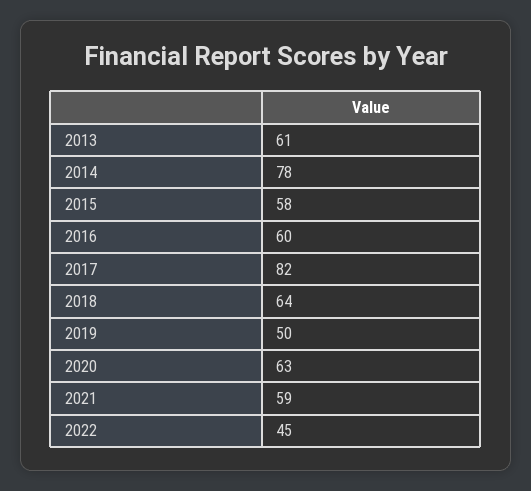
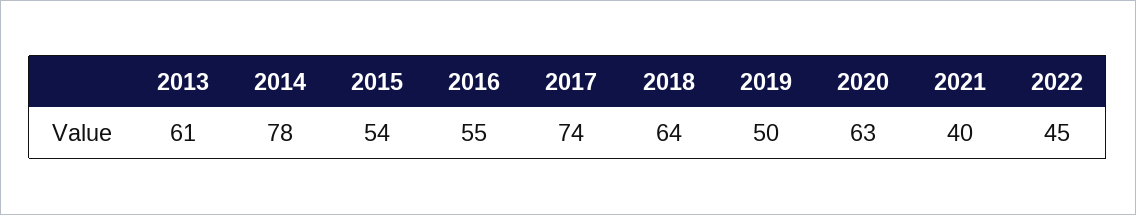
  {
    "2013": 61,
    "2014": 78,
-   "2015": 58,
+   "2015": 54,
-   "2016": 60,
+   "2016": 55,
-   "2017": 82,
+   "2017": 74,
    "2018": 64,
    "2019": 50,
    "2020": 63,
-   "2021": 59,
+   "2021": 40,
    "2022": 45
  }

